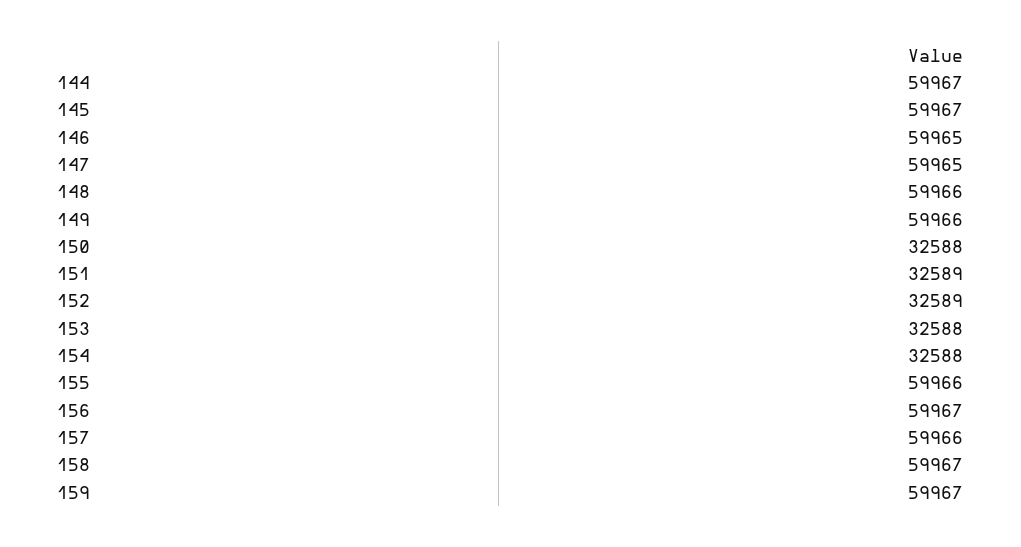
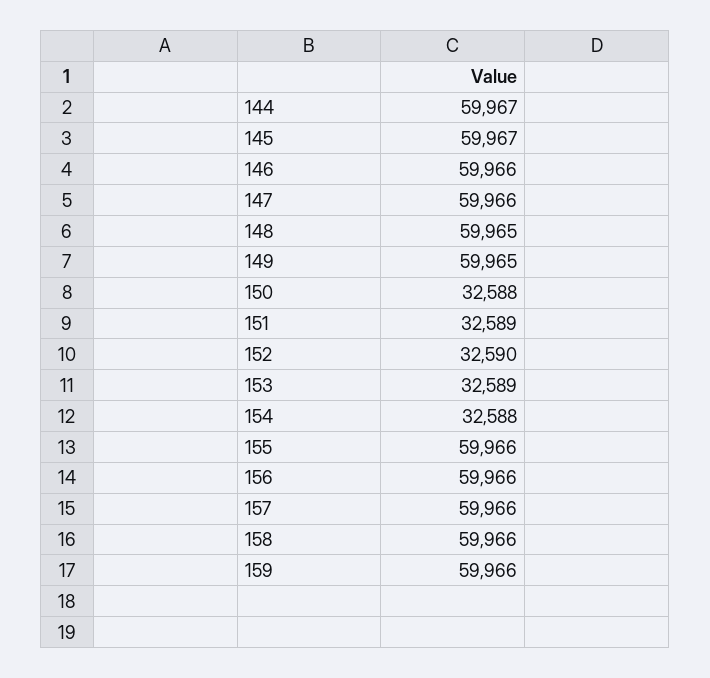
  {
    "144": 59967,
    "145": 59967,
-   "146": 59965,
+   "146": 59966,
-   "147": 59965,
+   "147": 59966,
-   "148": 59966,
+   "148": 59965,
-   "149": 59966,
+   "149": 59965,
    "150": 32588,
    "151": 32589,
-   "152": 32589,
+   "152": 32590,
-   "153": 32588,
+   "153": 32589,
    "154": 32588,
    "155": 59966,
-   "156": 59967,
+   "156": 59966,
    "157": 59966,
-   "158": 59967,
+   "158": 59966,
-   "159": 59967
+   "159": 59966
  }

